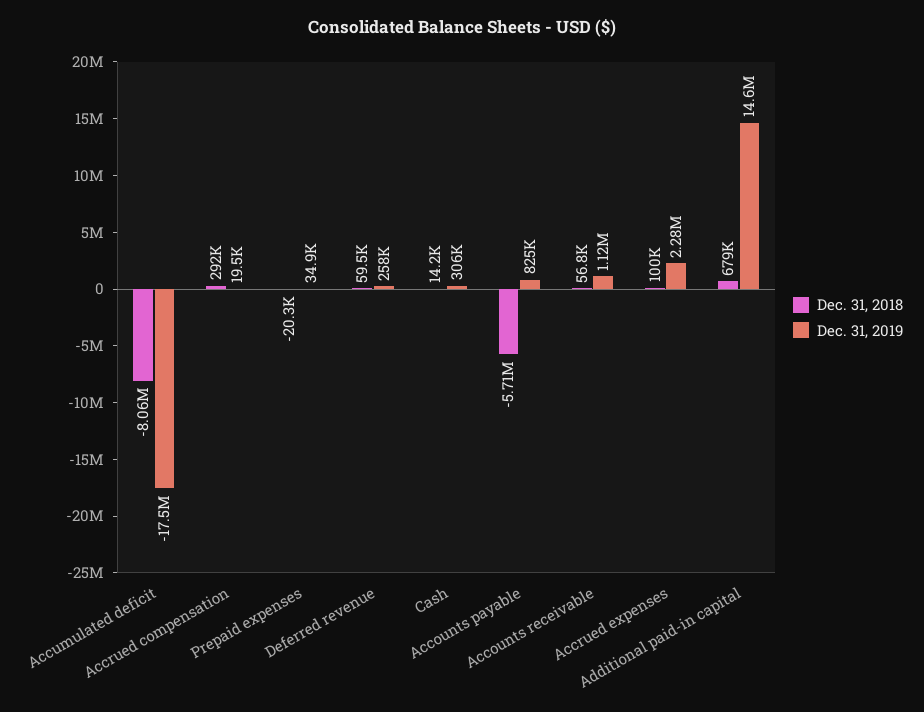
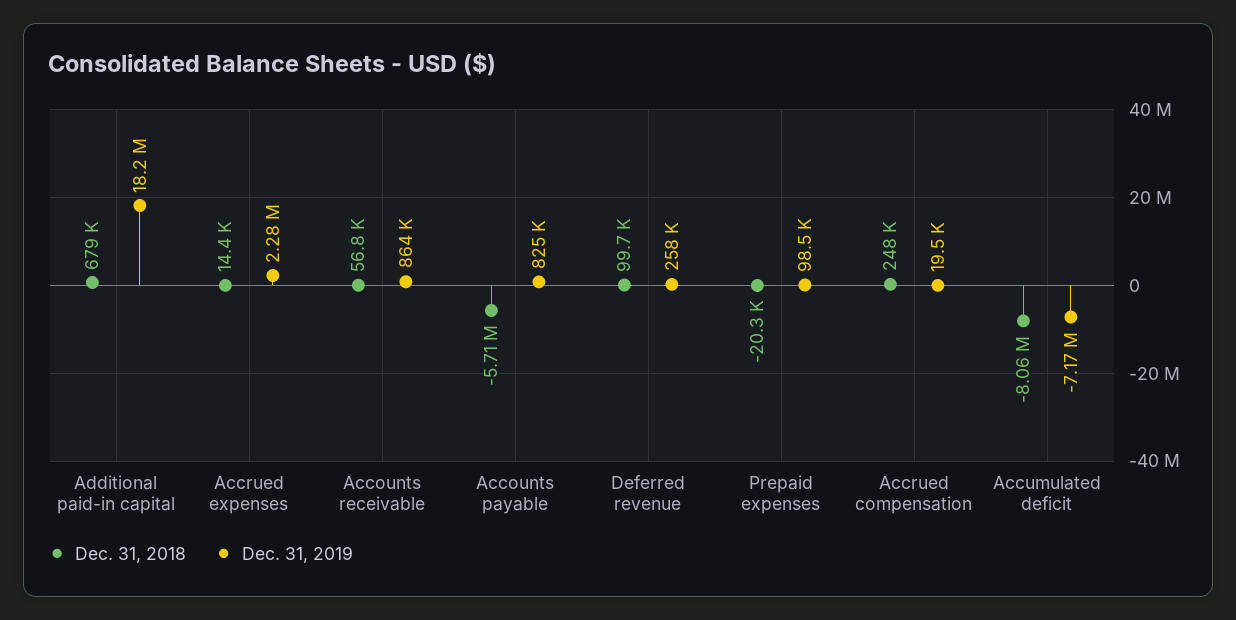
  {
    "Dec. 31, 2018": {
      "Accumulated deficit": -8060000,
-     "Accrued compensation": 292000,
+     "Accrued compensation": 248000,
      "Prepaid expenses": -20300,
-     "Deferred revenue": 59500,
+     "Deferred revenue": 99700,
-     "Cash": 14200,
      "Accounts payable": -5710000,
      "Accounts receivable": 56800,
-     "Accrued expenses": 100000,
+     "Accrued expenses": 14400,
      "Additional paid-in capital": 679000
    },
    "Dec. 31, 2019": {
-     "Accumulated deficit": -17500000,
+     "Accumulated deficit": -7170000,
      "Accrued compensation": 19500,
-     "Prepaid expenses": 34900,
+     "Prepaid expenses": 98500,
      "Deferred revenue": 258000,
-     "Cash": 306000,
      "Accounts payable": 825000,
-     "Accounts receivable": 1120000,
+     "Accounts receivable": 864000,
      "Accrued expenses": 2280000,
-     "Additional paid-in capital": 14600000
+     "Additional paid-in capital": 18200000
    }
  }

